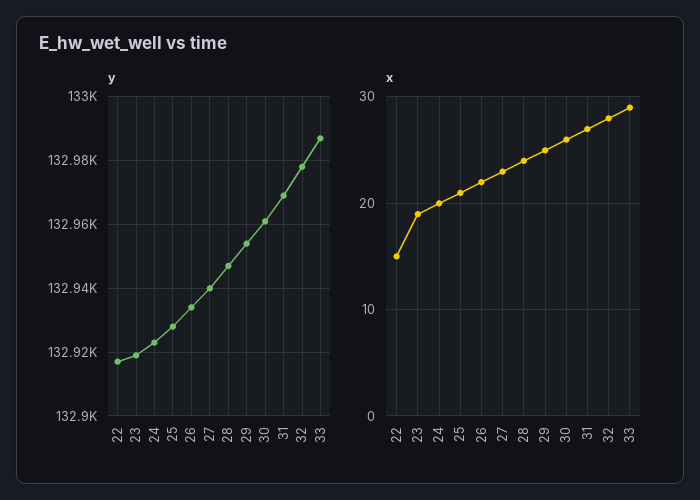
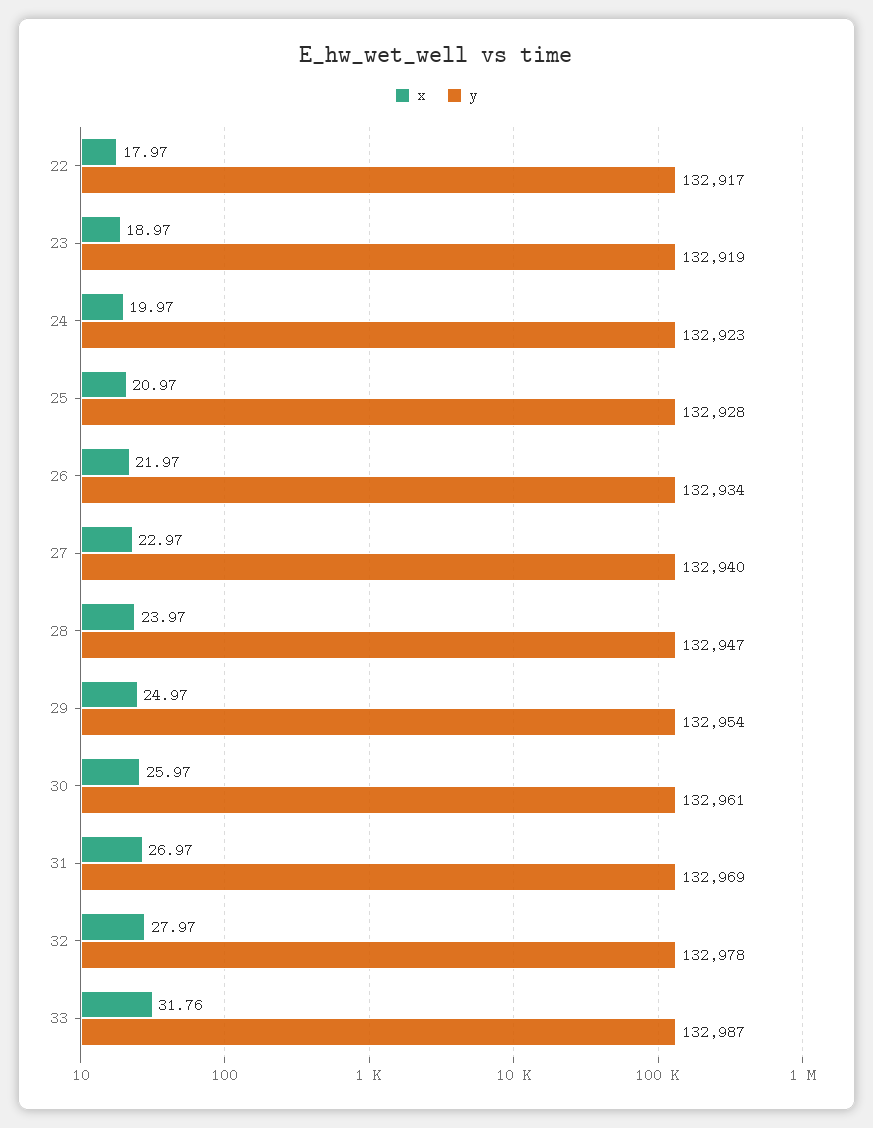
  {
    "y": {
      "22": 132917,
      "23": 132919,
      "24": 132923,
      "25": 132928,
      "26": 132934,
      "27": 132940,
      "28": 132947,
      "29": 132954,
      "30": 132961,
      "31": 132969,
      "32": 132978,
      "33": 132987
    },
    "x": {
-     "22": 15,
+     "22": 17.97,
      "23": 18.97,
      "24": 19.97,
      "25": 20.97,
      "26": 21.97,
      "27": 22.97,
      "28": 23.97,
      "29": 24.97,
      "30": 25.97,
      "31": 26.97,
      "32": 27.97,
-     "33": 29
+     "33": 31.76
    }
  }

